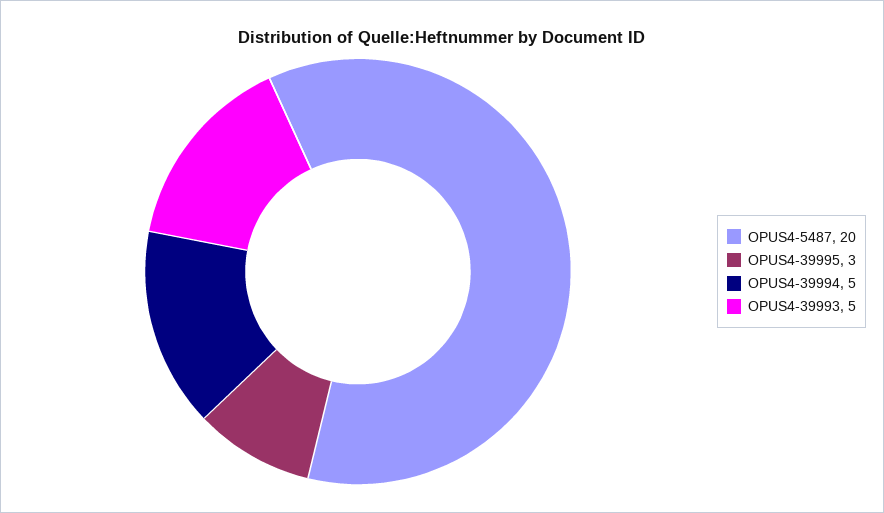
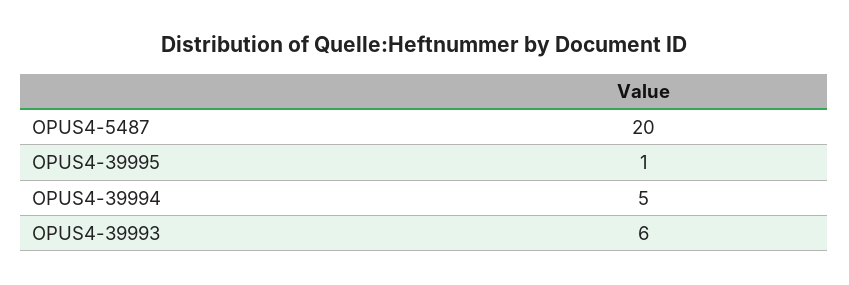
  {
    "OPUS4-5487": 20,
-   "OPUS4-39995": 3,
+   "OPUS4-39995": 1,
    "OPUS4-39994": 5,
-   "OPUS4-39993": 5
+   "OPUS4-39993": 6
  }

